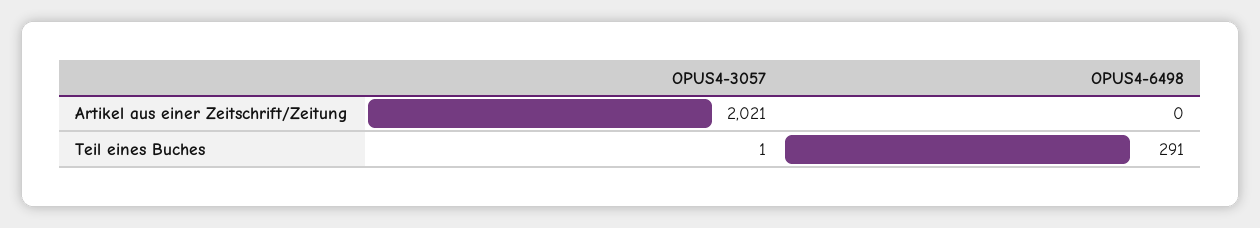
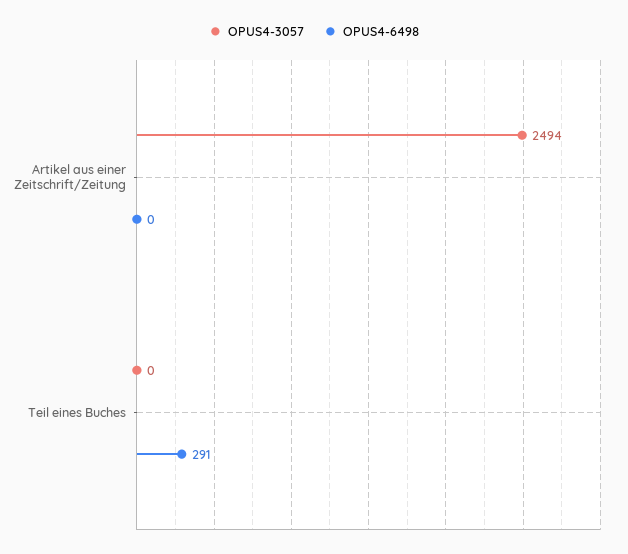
  {
    "OPUS4-3057": {
-     "Artikel aus einer Zeitschrift/Zeitung": 2021,
+     "Artikel aus einer Zeitschrift/Zeitung": 2494,
-     "Teil eines Buches": 1
+     "Teil eines Buches": 0
    },
    "OPUS4-6498": {
      "Artikel aus einer Zeitschrift/Zeitung": 0,
      "Teil eines Buches": 291
    }
  }

